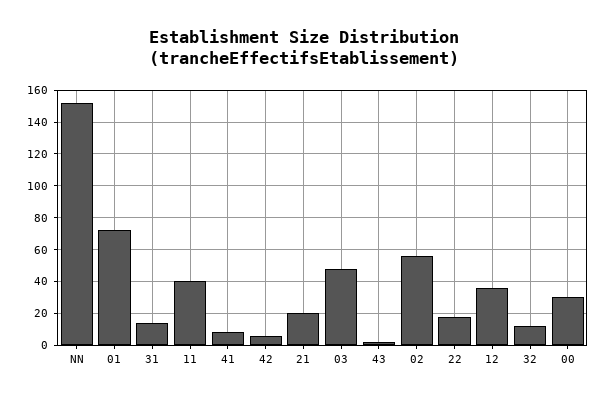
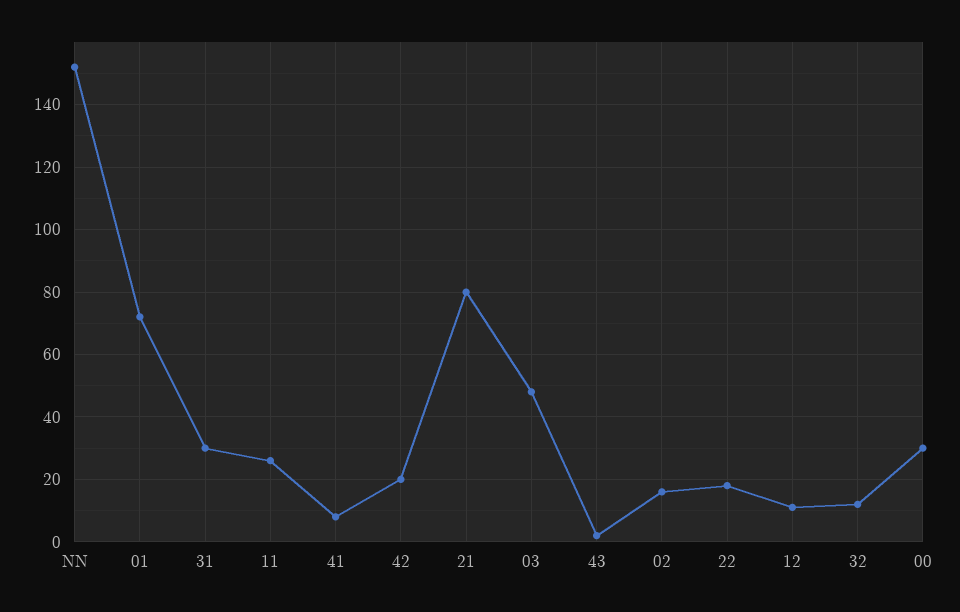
  {
    "NN": 150,
    "01": 70,
-   "31": 15,
+   "31": 30,
-   "11": 40,
+   "11": 25,
    "41": 10,
-   "42": 5,
+   "42": 20,
-   "21": 20,
+   "21": 80,
    "03": 50,
    "43": 0,
-   "02": 55,
+   "02": 15,
    "22": 20,
-   "12": 35,
+   "12": 10,
    "32": 10,
    "00": 30
  }

